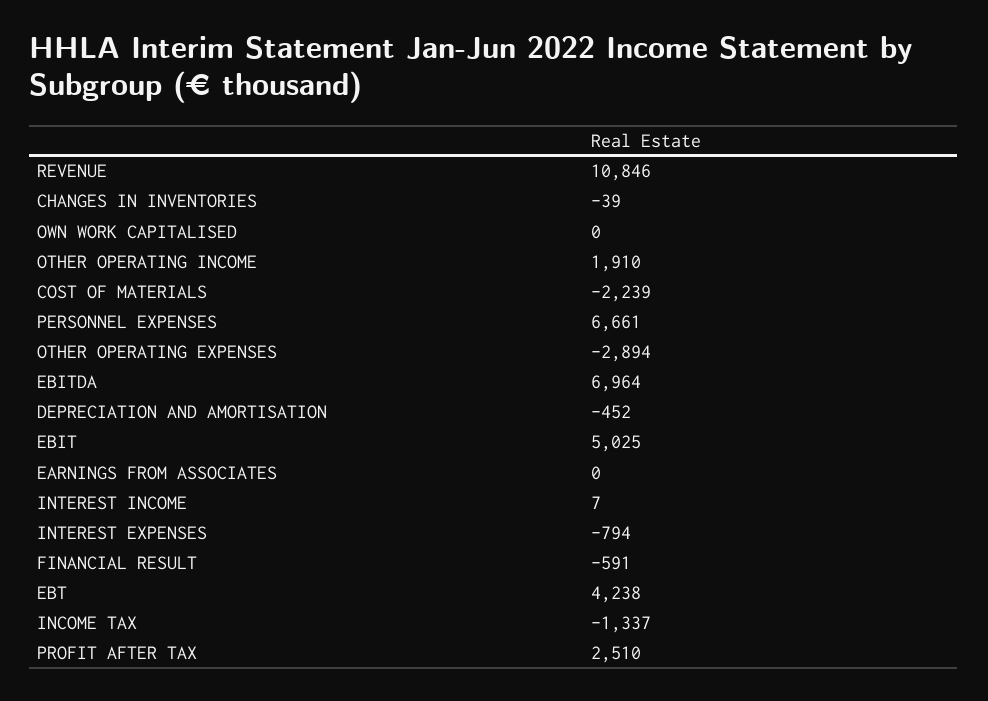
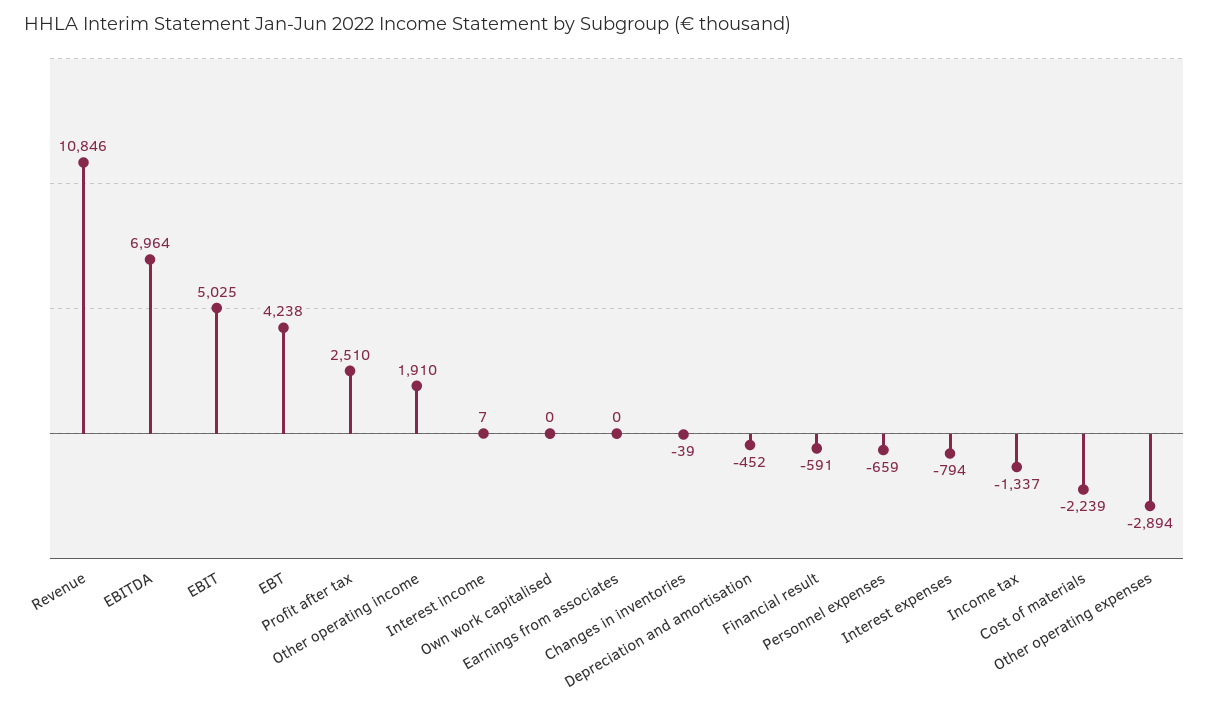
  {
    "REVENUE": 10846,
    "CHANGES IN INVENTORIES": -39,
    "OWN WORK CAPITALISED": 0,
    "OTHER OPERATING INCOME": 1910,
    "COST OF MATERIALS": -2239,
-   "PERSONNEL EXPENSES": 6661,
+   "PERSONNEL EXPENSES": -659,
    "OTHER OPERATING EXPENSES": -2894,
    "EBITDA": 6964,
    "DEPRECIATION AND AMORTISATION": -452,
    "EBIT": 5025,
    "EARNINGS FROM ASSOCIATES": 0,
    "INTEREST INCOME": 7,
    "INTEREST EXPENSES": -794,
    "FINANCIAL RESULT": -591,
    "EBT": 4238,
    "INCOME TAX": -1337,
    "PROFIT AFTER TAX": 2510
  }

